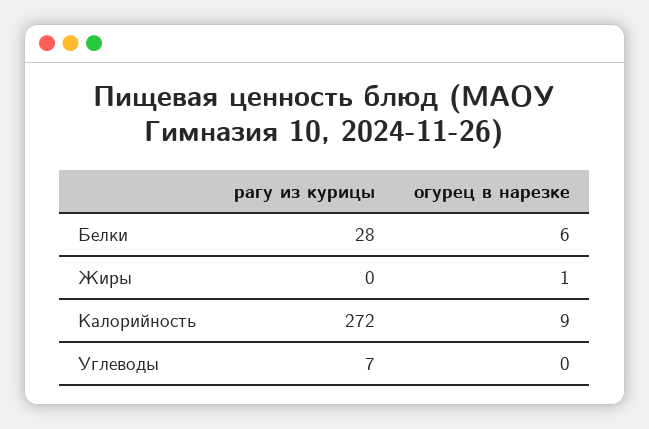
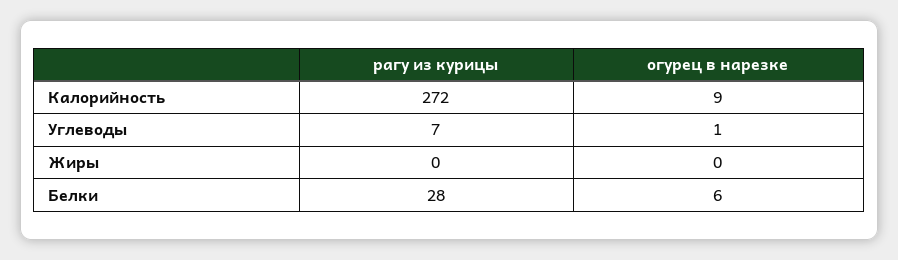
  {
    "рагу из курицы": {
      "Белки": 28,
      "Жиры": 0,
      "Калорийность": 272,
      "Углеводы": 7
    },
    "огурец в нарезке": {
      "Белки": 6,
-     "Жиры": 1,
+     "Жиры": 0,
      "Калорийность": 9,
-     "Углеводы": 0
+     "Углеводы": 1
    }
  }

